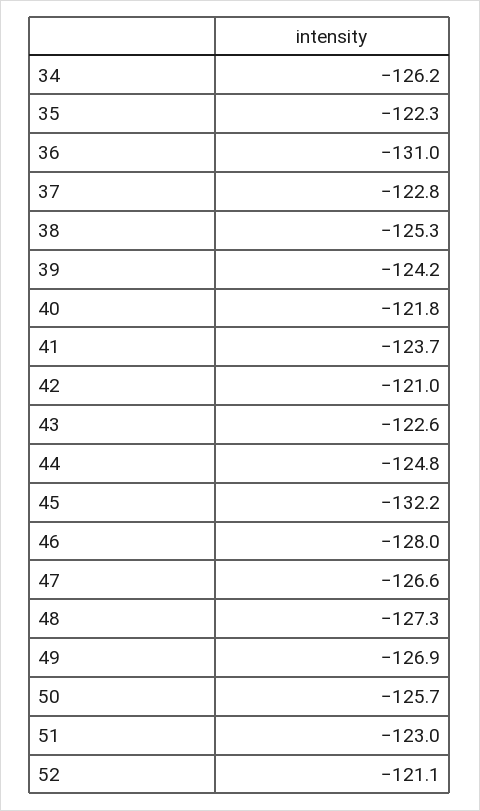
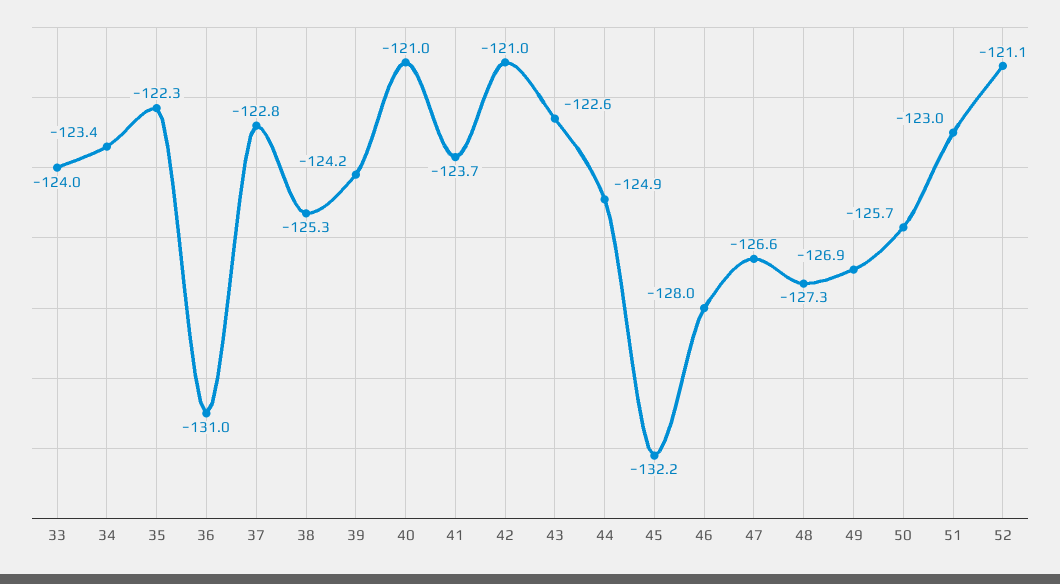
  {
-   "34": -126.2,
+   "34": -123.4,
    "35": -122.3,
    "36": -131,
    "37": -122.8,
    "38": -125.3,
    "39": -124.2,
-   "40": -121.8,
+   "40": -121,
    "41": -123.7,
    "42": -121,
    "43": -122.6,
-   "44": -124.8,
+   "44": -124.9,
    "45": -132.2,
    "46": -128,
    "47": -126.6,
    "48": -127.3,
    "49": -126.9,
    "50": -125.7,
    "51": -123,
-   "52": -121.1
+   "52": -121.1,
+   "33": -124
  }

